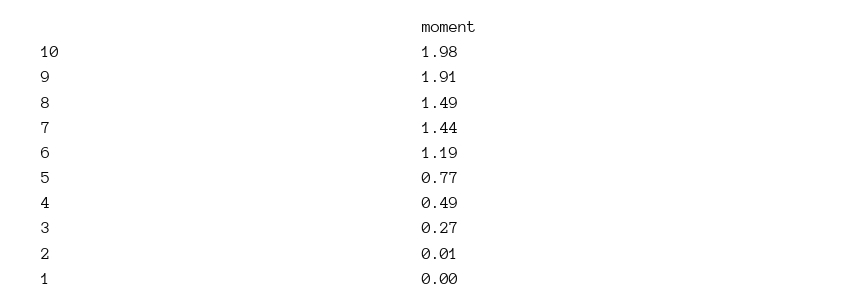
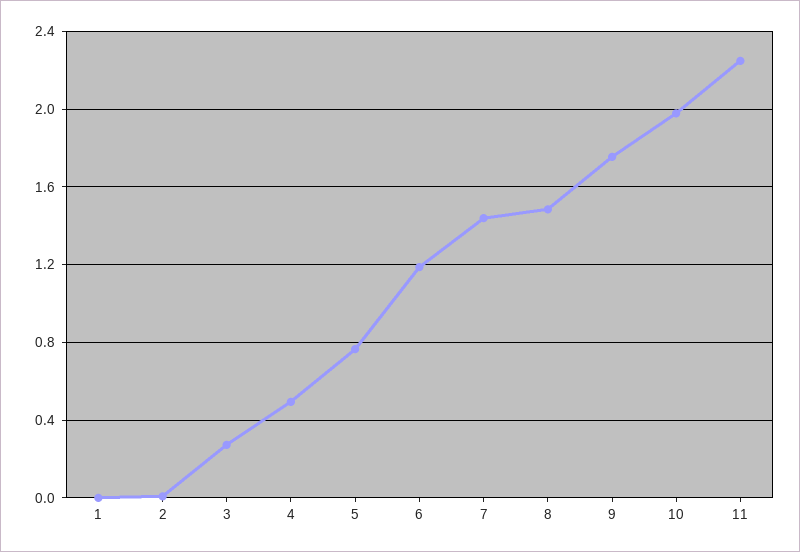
  {
    "10": 1.98,
-   "9": 1.91,
+   "9": 1.75,
    "8": 1.49,
    "7": 1.44,
    "6": 1.19,
    "5": 0.77,
    "4": 0.49,
    "3": 0.27,
    "2": 0.01,
-   "1": 0
+   "1": 0,
+   "11": 2.25
  }

